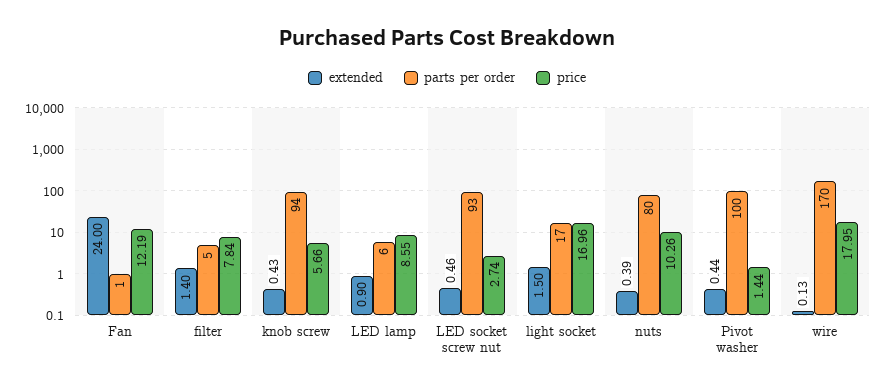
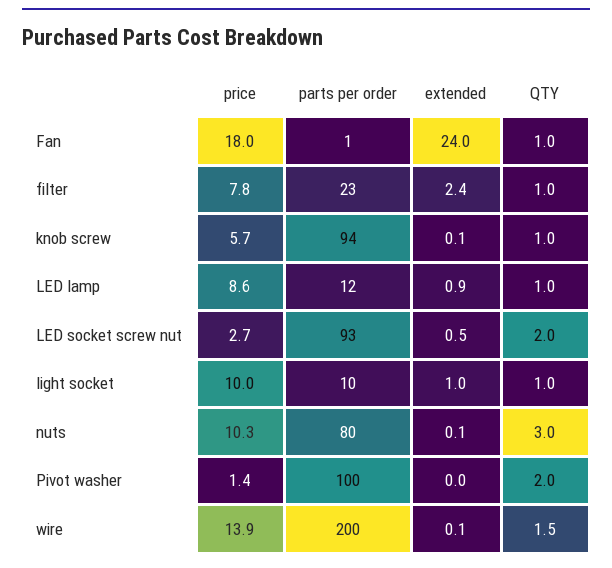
  {
    "extended": {
      "Fan": 24,
-     "filter": 1.4,
+     "filter": 2.4,
-     "knob screw": 0.43,
+     "knob screw": 0.1,
      "LED lamp": 0.9,
      "LED socket screw nut": 0.46,
-     "light socket": 1.5,
+     "light socket": 1,
-     "nuts": 0.39,
+     "nuts": 0.1,
-     "Pivot washer": 0.44,
+     "Pivot washer": 0,
      "wire": 0.13
    },
    "parts per order": {
      "Fan": 1,
-     "filter": 5,
+     "filter": 23,
      "knob screw": 94,
-     "LED lamp": 6,
+     "LED lamp": 12,
      "LED socket screw nut": 93,
-     "light socket": 17,
+     "light socket": 10,
      "nuts": 80,
      "Pivot washer": 100,
-     "wire": 170
+     "wire": 200
    },
    "price": {
-     "Fan": 12.19,
+     "Fan": 18,
      "filter": 7.84,
      "knob screw": 5.66,
      "LED lamp": 8.55,
      "LED socket screw nut": 2.74,
-     "light socket": 16.96,
+     "light socket": 10,
      "nuts": 10.26,
      "Pivot washer": 1.44,
-     "wire": 17.95
+     "wire": 13.9
-   }
+   },
+   "QTY": {
+     "Fan": 1,
+     "filter": 1,
+     "knob screw": 1,
+     "LED lamp": 1,
+     "LED socket screw nut": 2,
+     "light socket": 1,
+     "nuts": 3,
+     "Pivot washer": 2,
+     "wire": 1.5
+   }
  }

